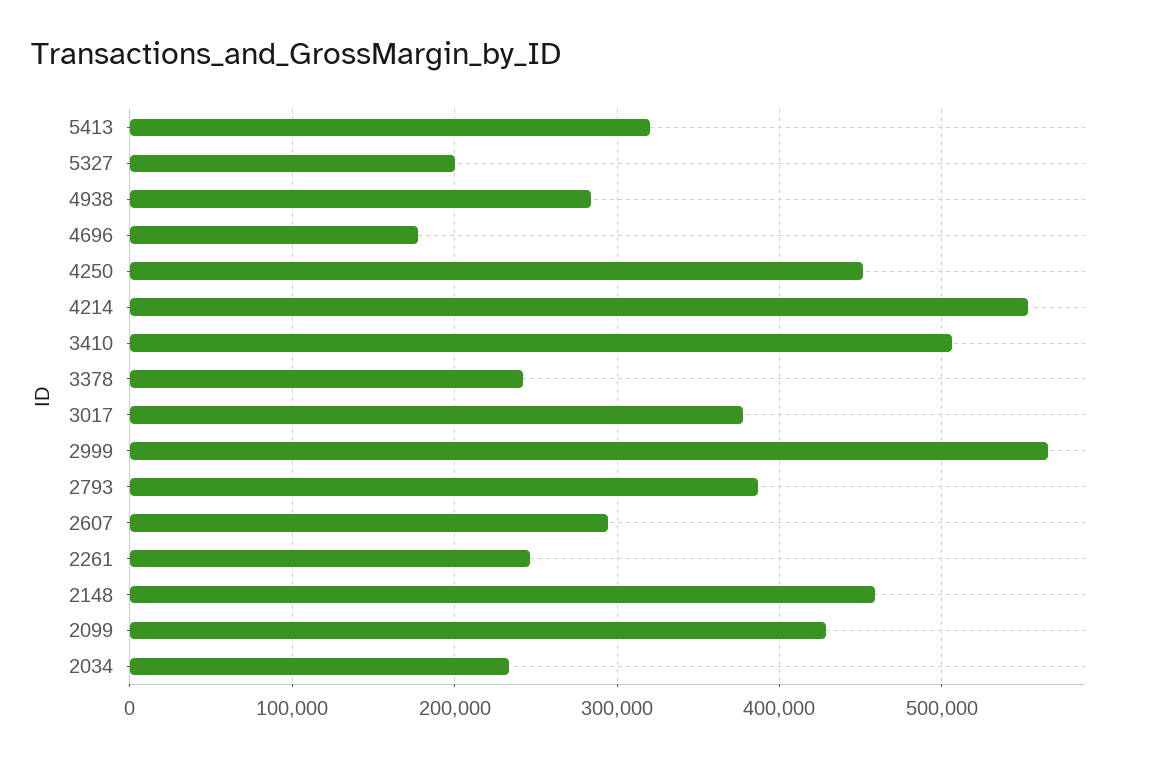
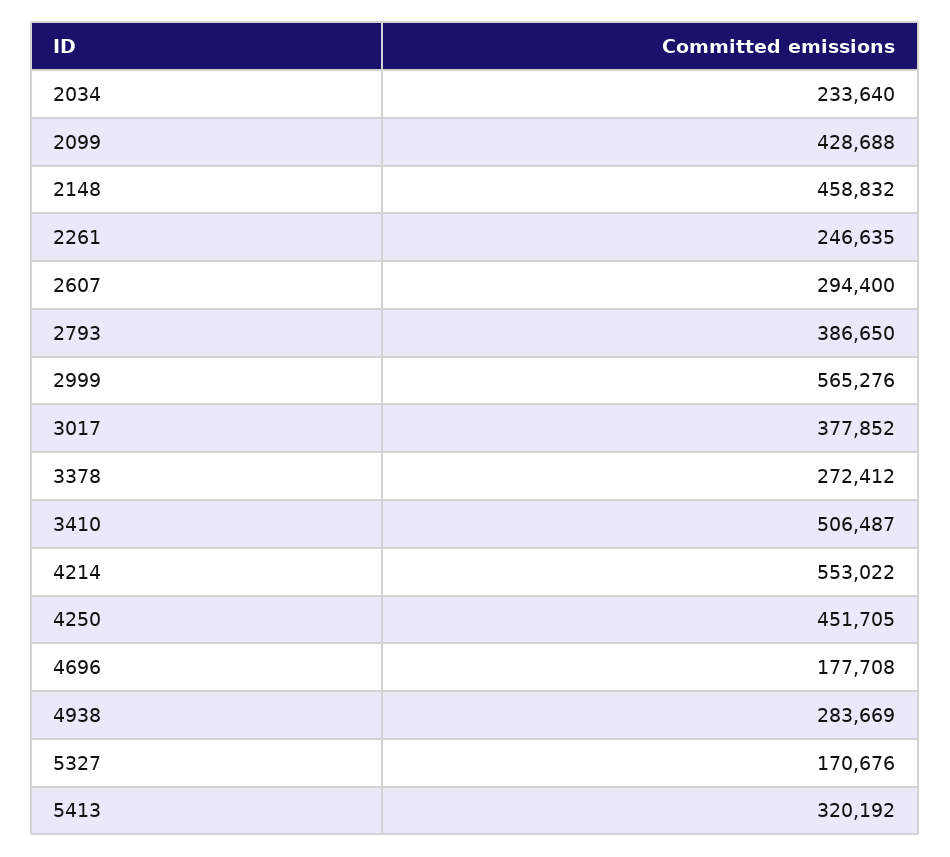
  {
    "5413": 320192,
-   "5327": 200000,
+   "5327": 170676,
    "4938": 283669,
    "4696": 177708,
    "4250": 451705,
    "4214": 553022,
    "3410": 506487,
-   "3378": 240000,
+   "3378": 272412,
    "3017": 377852,
    "2999": 565276,
    "2793": 386650,
    "2607": 294400,
    "2261": 246635,
    "2148": 458832,
    "2099": 428688,
    "2034": 233640
  }

